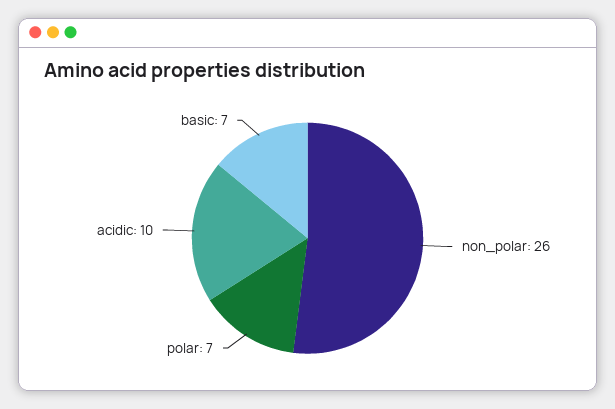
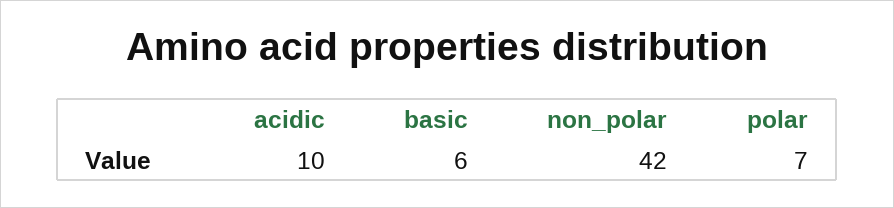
  {
-   "non_polar": 26,
+   "non_polar": 42,
    "polar": 7,
    "acidic": 10,
-   "basic": 7
+   "basic": 6
  }

